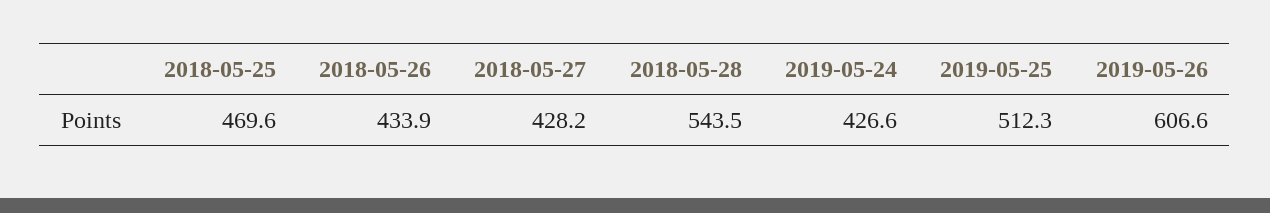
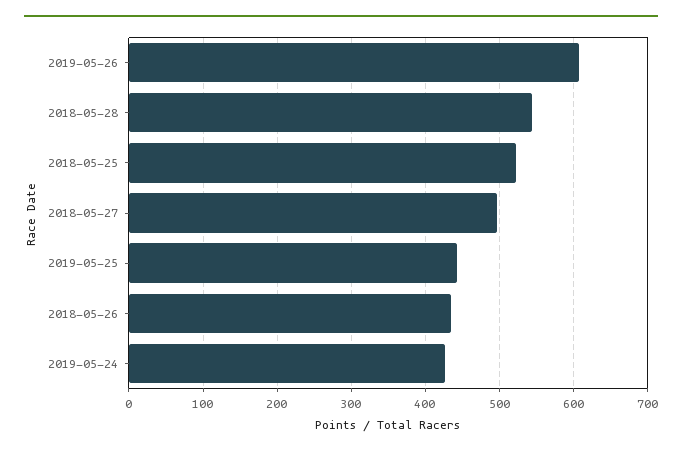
  {
-   "2018-05-25": 469.6,
+   "2018-05-25": 520,
    "2018-05-26": 433.9,
-   "2018-05-27": 428.2,
+   "2018-05-27": 500,
    "2018-05-28": 543.5,
    "2019-05-24": 426.6,
-   "2019-05-25": 512.3,
+   "2019-05-25": 440,
    "2019-05-26": 606.6
  }

